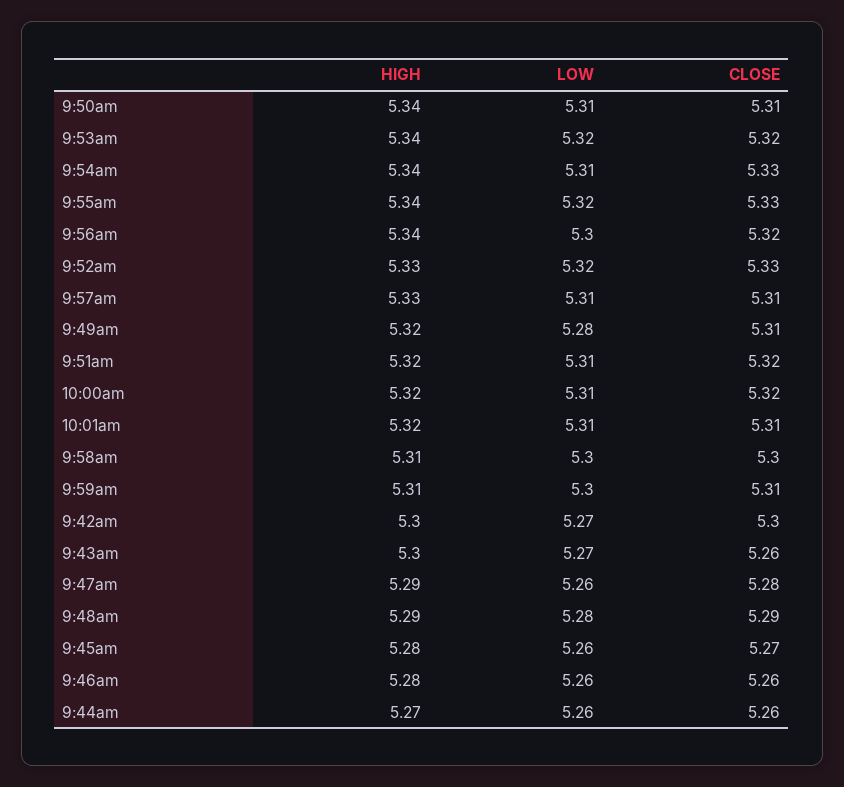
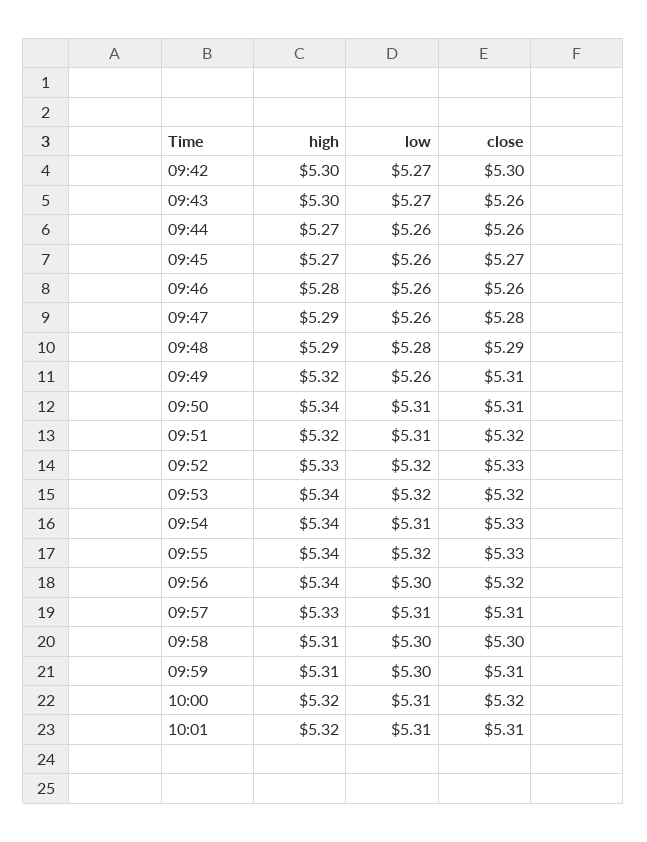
  {
    "HIGH": {
      "9:50am": 5.34,
      "9:53am": 5.34,
      "9:54am": 5.34,
      "9:55am": 5.34,
      "9:56am": 5.34,
      "9:52am": 5.33,
      "9:57am": 5.33,
      "9:49am": 5.32,
      "9:51am": 5.32,
      "10:00am": 5.32,
      "10:01am": 5.32,
      "9:58am": 5.31,
      "9:59am": 5.31,
      "9:42am": 5.3,
      "9:43am": 5.3,
      "9:47am": 5.29,
      "9:48am": 5.29,
-     "9:45am": 5.28,
+     "9:45am": 5.27,
      "9:46am": 5.28,
      "9:44am": 5.27
    },
    "LOW": {
      "9:50am": 5.31,
      "9:53am": 5.32,
      "9:54am": 5.31,
      "9:55am": 5.32,
      "9:56am": 5.3,
      "9:52am": 5.32,
      "9:57am": 5.31,
-     "9:49am": 5.28,
+     "9:49am": 5.26,
      "9:51am": 5.31,
      "10:00am": 5.31,
      "10:01am": 5.31,
      "9:58am": 5.3,
      "9:59am": 5.3,
      "9:42am": 5.27,
      "9:43am": 5.27,
      "9:47am": 5.26,
      "9:48am": 5.28,
      "9:45am": 5.26,
      "9:46am": 5.26,
      "9:44am": 5.26
    },
    "CLOSE": {
      "9:50am": 5.31,
      "9:53am": 5.32,
      "9:54am": 5.33,
      "9:55am": 5.33,
      "9:56am": 5.32,
      "9:52am": 5.33,
      "9:57am": 5.31,
      "9:49am": 5.31,
      "9:51am": 5.32,
      "10:00am": 5.32,
      "10:01am": 5.31,
      "9:58am": 5.3,
      "9:59am": 5.31,
      "9:42am": 5.3,
      "9:43am": 5.26,
      "9:47am": 5.28,
      "9:48am": 5.29,
      "9:45am": 5.27,
      "9:46am": 5.26,
      "9:44am": 5.26
    }
  }

